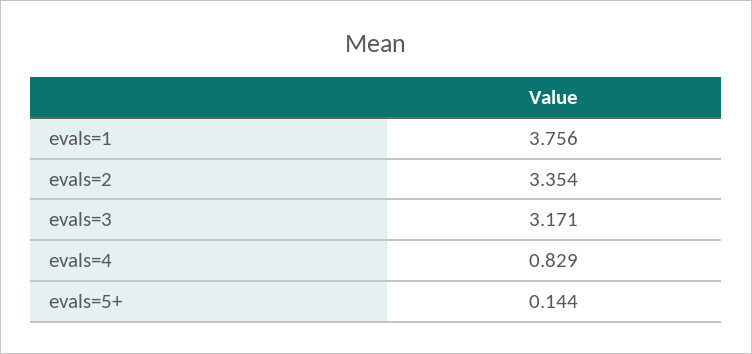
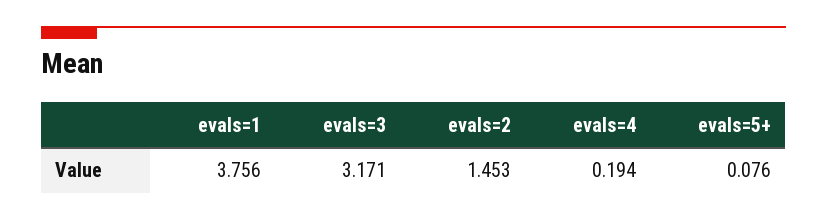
  {
    "evals=1": 3.756,
-   "evals=2": 3.354,
+   "evals=2": 1.453,
    "evals=3": 3.171,
-   "evals=4": 0.829,
+   "evals=4": 0.194,
-   "evals=5+": 0.144
+   "evals=5+": 0.076
  }

